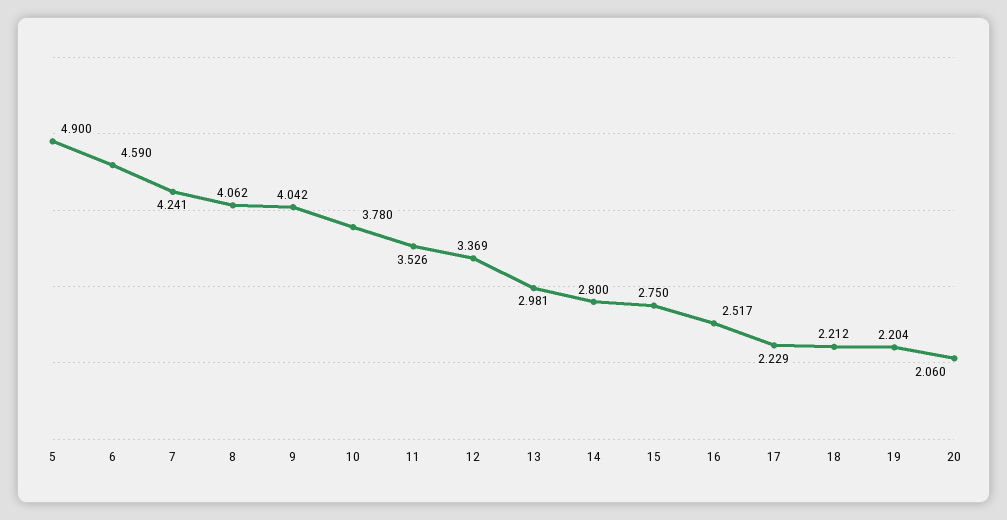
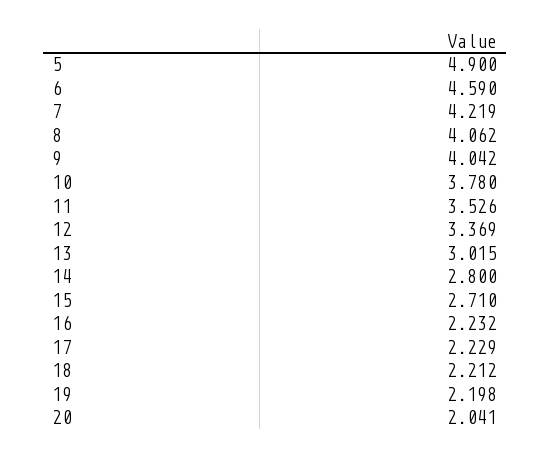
  {
    "5": 4.9,
    "6": 4.59,
-   "7": 4.241,
+   "7": 4.219,
    "8": 4.062,
    "9": 4.042,
    "10": 3.78,
    "11": 3.526,
    "12": 3.369,
-   "13": 2.981,
+   "13": 3.015,
    "14": 2.8,
-   "15": 2.75,
+   "15": 2.71,
-   "16": 2.517,
+   "16": 2.232,
    "17": 2.229,
    "18": 2.212,
-   "19": 2.204,
+   "19": 2.198,
-   "20": 2.06
+   "20": 2.041
  }

